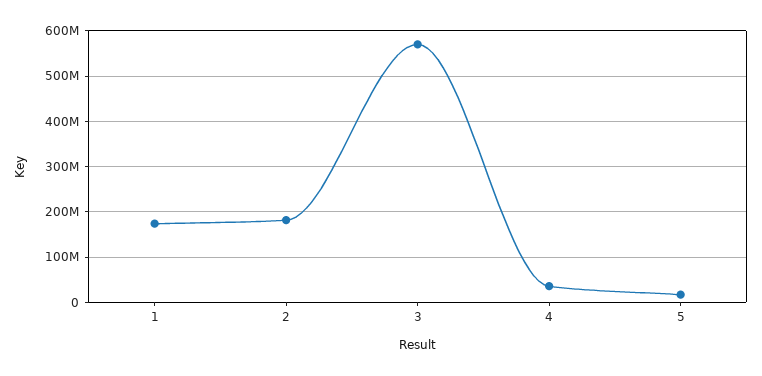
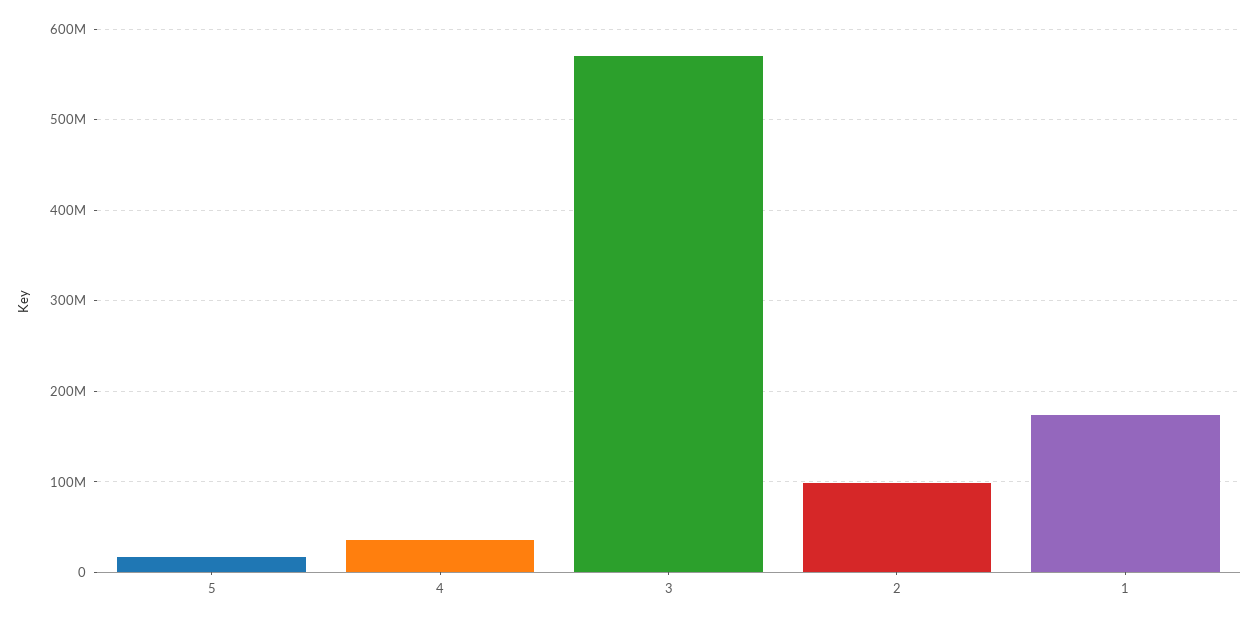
  {
    "1": 170000000,
-   "2": 180000000,
+   "2": 100000000,
    "3": 570000000,
    "4": 40000000,
    "5": 20000000
  }

